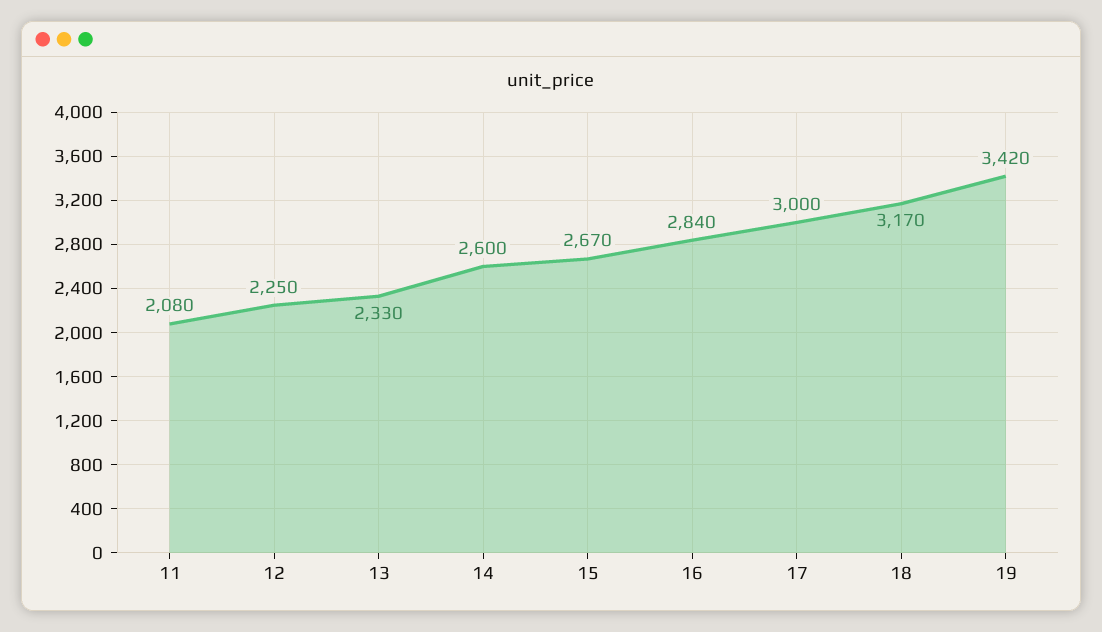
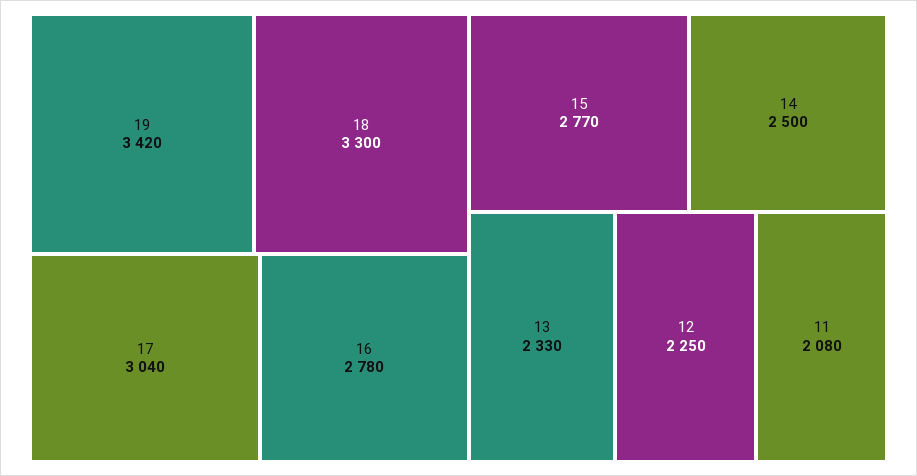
  {
    "11": 2080,
    "12": 2250,
    "13": 2330,
-   "14": 2600,
+   "14": 2500,
-   "15": 2670,
+   "15": 2770,
-   "16": 2840,
+   "16": 2780,
-   "17": 3000,
+   "17": 3040,
-   "18": 3170,
+   "18": 3300,
    "19": 3420
  }

